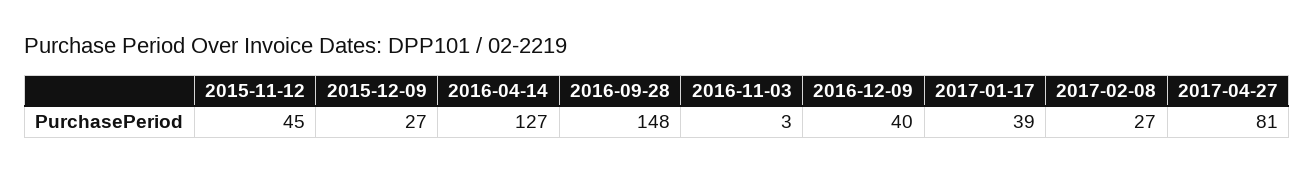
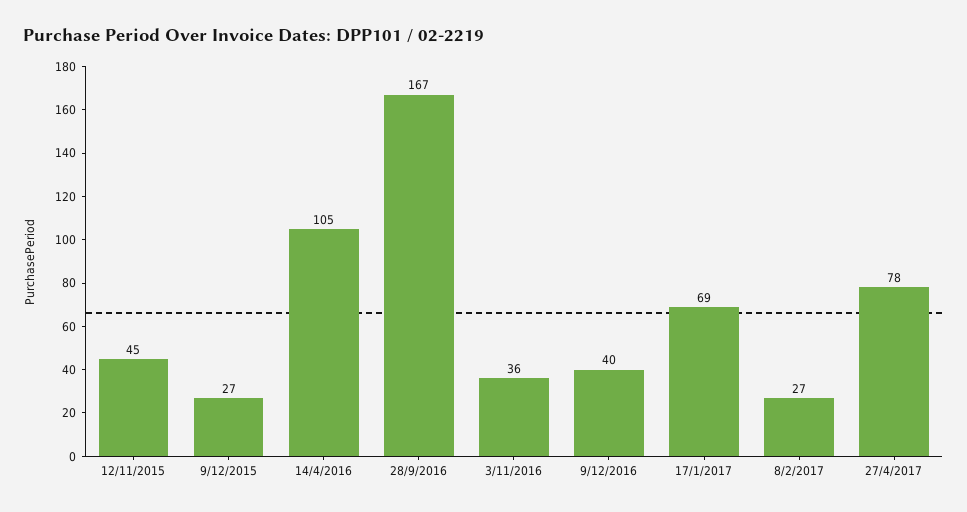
  {
    "2015-11-12": 45,
    "2015-12-09": 27,
-   "2016-04-14": 127,
+   "2016-04-14": 105,
-   "2016-09-28": 148,
+   "2016-09-28": 167,
-   "2016-11-03": 3,
+   "2016-11-03": 36,
    "2016-12-09": 40,
-   "2017-01-17": 39,
+   "2017-01-17": 69,
    "2017-02-08": 27,
-   "2017-04-27": 81
+   "2017-04-27": 78
  }

